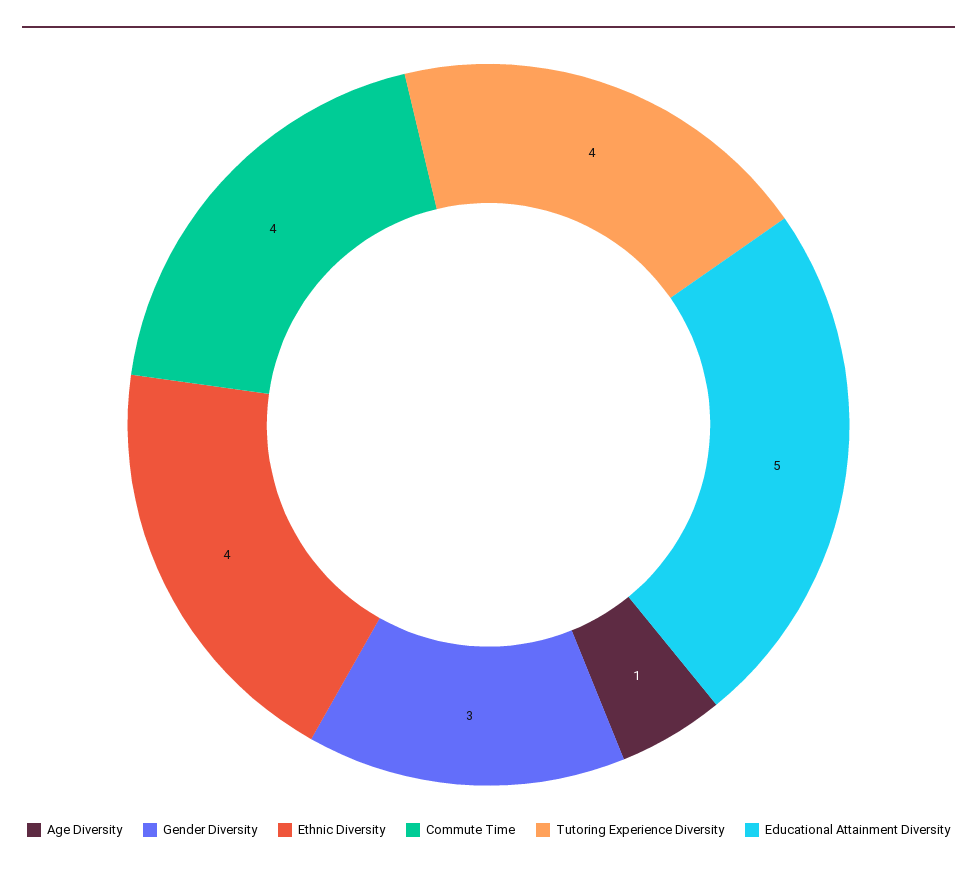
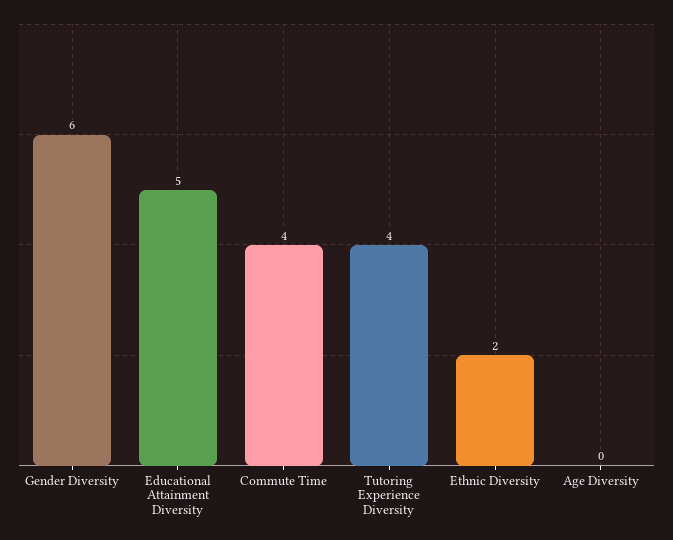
  {
-   "Age Diversity": 1,
+   "Age Diversity": 0,
-   "Gender Diversity": 3,
+   "Gender Diversity": 6,
-   "Ethnic Diversity": 4,
+   "Ethnic Diversity": 2,
    "Commute Time": 4,
    "Tutoring Experience Diversity": 4,
    "Educational Attainment Diversity": 5
  }

